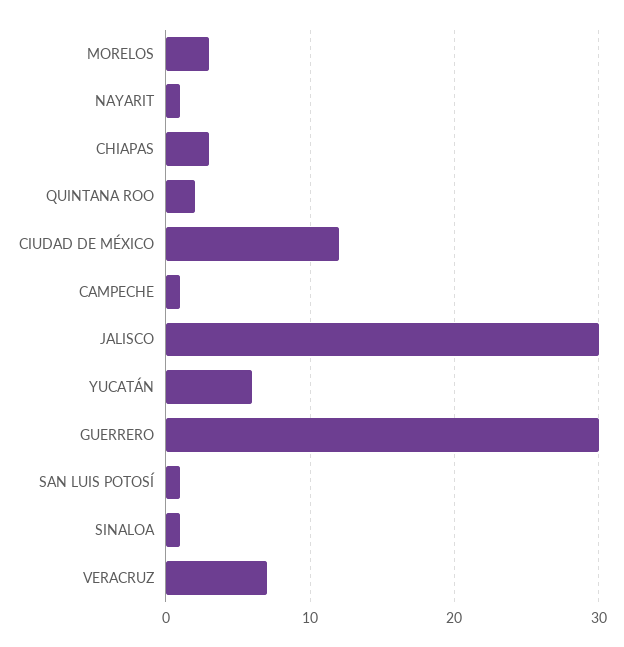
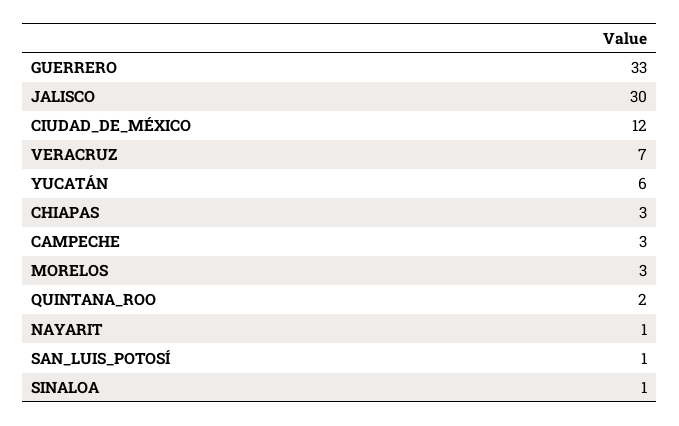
  {
    "MORELOS": 3,
    "NAYARIT": 1,
    "CHIAPAS": 3,
    "QUINTANA ROO": 2,
    "CIUDAD DE MÉXICO": 12,
-   "CAMPECHE": 1,
+   "CAMPECHE": 3,
    "JALISCO": 30,
    "YUCATÁN": 6,
-   "GUERRERO": 30,
+   "GUERRERO": 33,
    "SAN LUIS POTOSÍ": 1,
    "SINALOA": 1,
    "VERACRUZ": 7
  }

